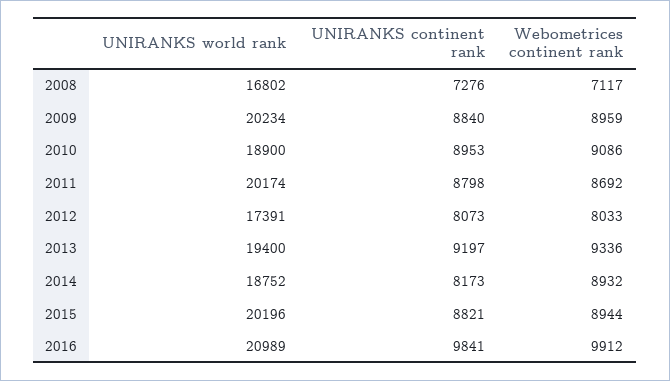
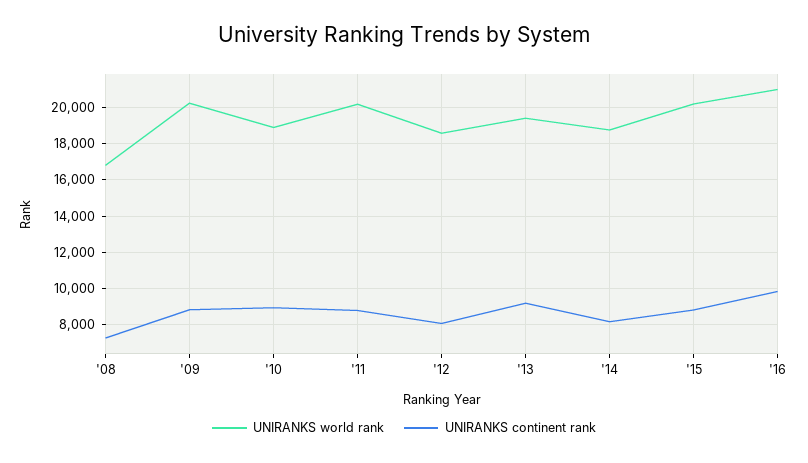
  {
    "UNIRANKS world rank": {
      "2008": 16802,
      "2009": 20234,
      "2010": 18900,
      "2011": 20174,
-     "2012": 17391,
+     "2012": 18500,
      "2013": 19400,
      "2014": 18752,
      "2015": 20196,
      "2016": 20989
    },
    "UNIRANKS continent rank": {
      "2008": 7276,
      "2009": 8840,
      "2010": 8953,
      "2011": 8798,
      "2012": 8073,
      "2013": 9197,
      "2014": 8173,
      "2015": 8821,
      "2016": 9841
-   },
+   }
-   "Webometrices continent rank": {
-     "2008": 7117,
-     "2009": 8959,
-     "2010": 9086,
-     "2011": 8692,
-     "2012": 8033,
-     "2013": 9336,
-     "2014": 8932,
-     "2015": 8944,
-     "2016": 9912
-   }
  }

